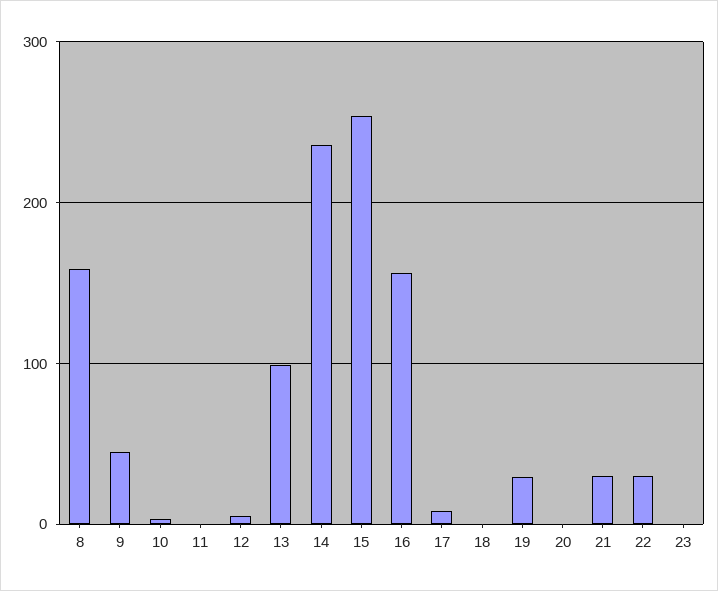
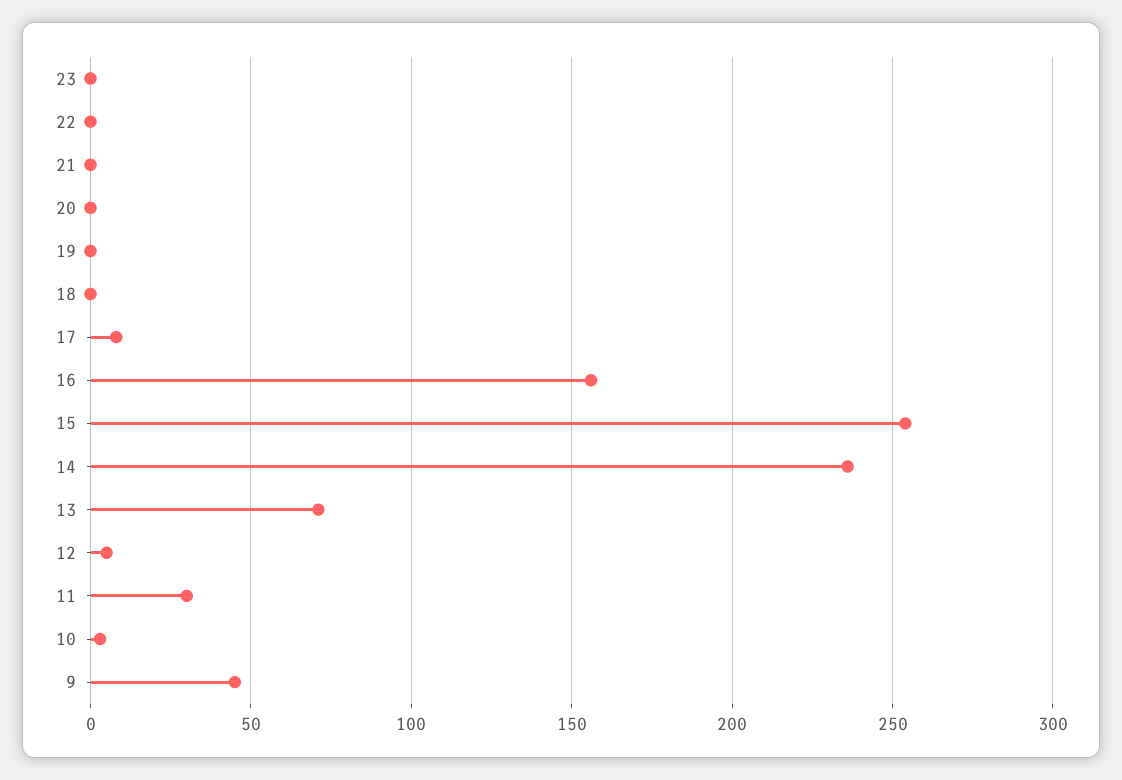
  {
-   "8": 160,
    "9": 45,
    "10": 5,
-   "11": 0,
+   "11": 30,
    "12": 5,
-   "13": 100,
+   "13": 70,
    "14": 235,
    "15": 255,
    "16": 155,
    "17": 10,
    "18": 0,
-   "19": 30,
+   "19": 0,
    "20": 0,
-   "21": 30,
+   "21": 0,
-   "22": 30,
+   "22": 0,
    "23": 0
  }

